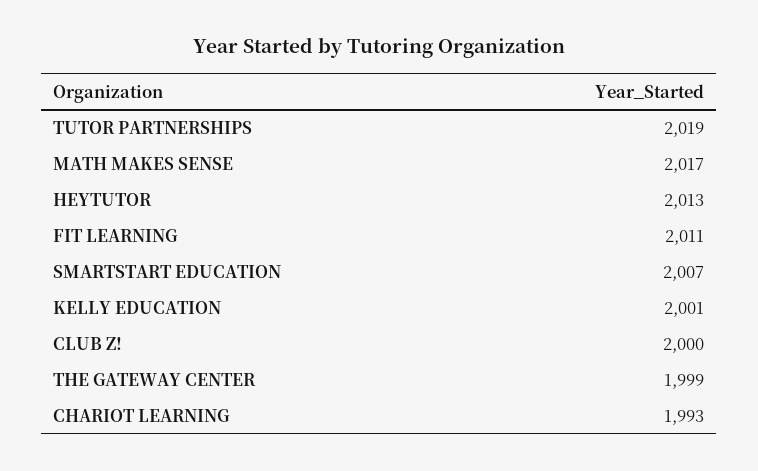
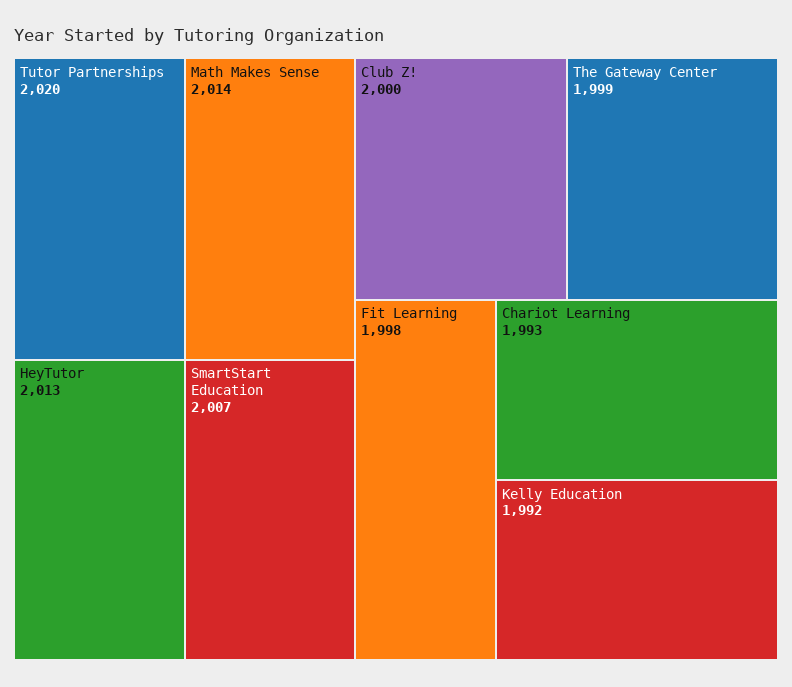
  {
-   "TUTOR PARTNERSHIPS": 2019,
+   "TUTOR PARTNERSHIPS": 2020,
-   "MATH MAKES SENSE": 2017,
+   "MATH MAKES SENSE": 2014,
    "HEYTUTOR": 2013,
-   "FIT LEARNING": 2011,
+   "FIT LEARNING": 1998,
    "SMARTSTART EDUCATION": 2007,
-   "KELLY EDUCATION": 2001,
+   "KELLY EDUCATION": 1992,
    "CLUB Z!": 2000,
    "THE GATEWAY CENTER": 1999,
    "CHARIOT LEARNING": 1993
  }

